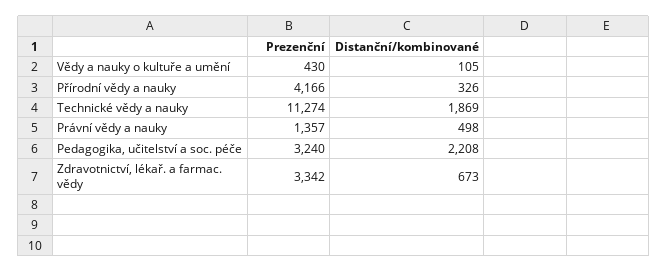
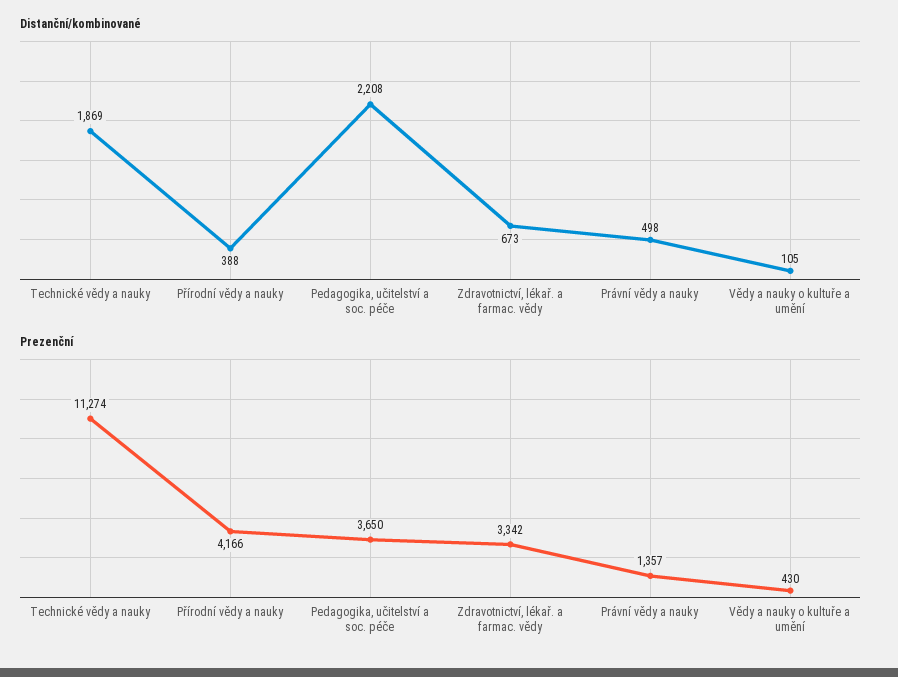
  {
    "Prezenční": {
      "Vědy a nauky o kultuře a umění": 430,
      "Přírodní vědy a nauky": 4166,
      "Technické vědy a nauky": 11274,
      "Právní vědy a nauky": 1357,
-     "Pedagogika, učitelství a soc. péče": 3240,
+     "Pedagogika, učitelství a soc. péče": 3650,
      "Zdravotnictví, lékař. a farmac. vědy": 3342
    },
    "Distanční/kombinované": {
      "Vědy a nauky o kultuře a umění": 105,
-     "Přírodní vědy a nauky": 326,
+     "Přírodní vědy a nauky": 388,
      "Technické vědy a nauky": 1869,
      "Právní vědy a nauky": 498,
      "Pedagogika, učitelství a soc. péče": 2208,
      "Zdravotnictví, lékař. a farmac. vědy": 673
    }
  }

